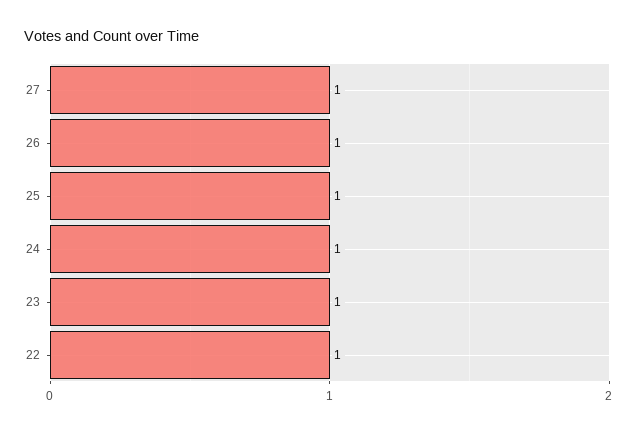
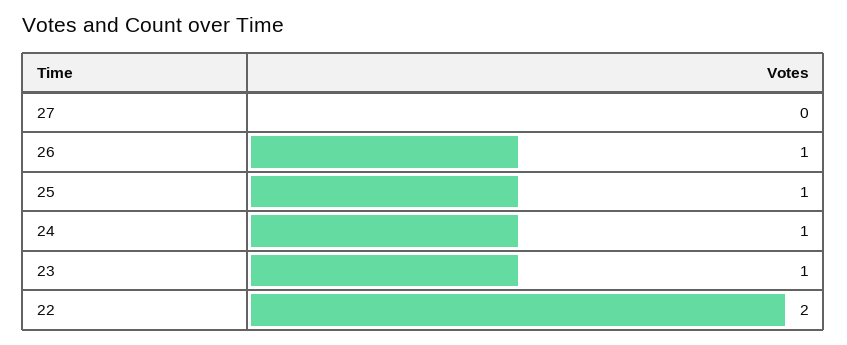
  {
-   "27": 1,
+   "27": 0,
    "26": 1,
    "25": 1,
    "24": 1,
    "23": 1,
-   "22": 1
+   "22": 2
  }

